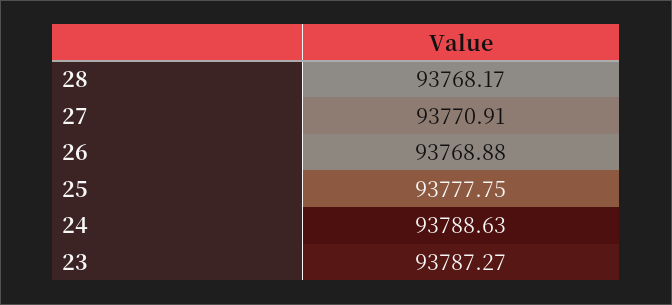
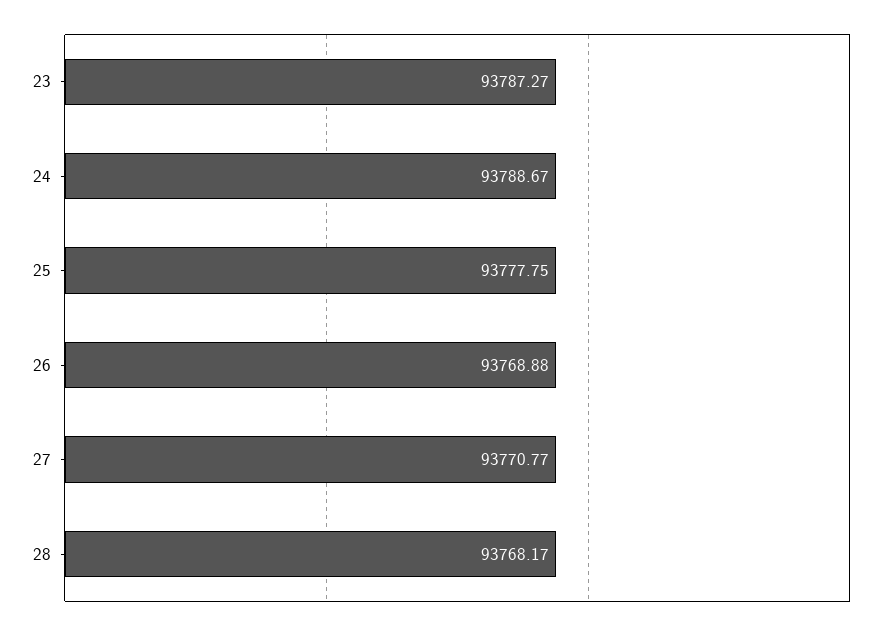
  {
    "28": 93768.17,
-   "27": 93770.91,
+   "27": 93770.77,
    "26": 93768.88,
    "25": 93777.75,
-   "24": 93788.63,
+   "24": 93788.67,
    "23": 93787.27
  }

